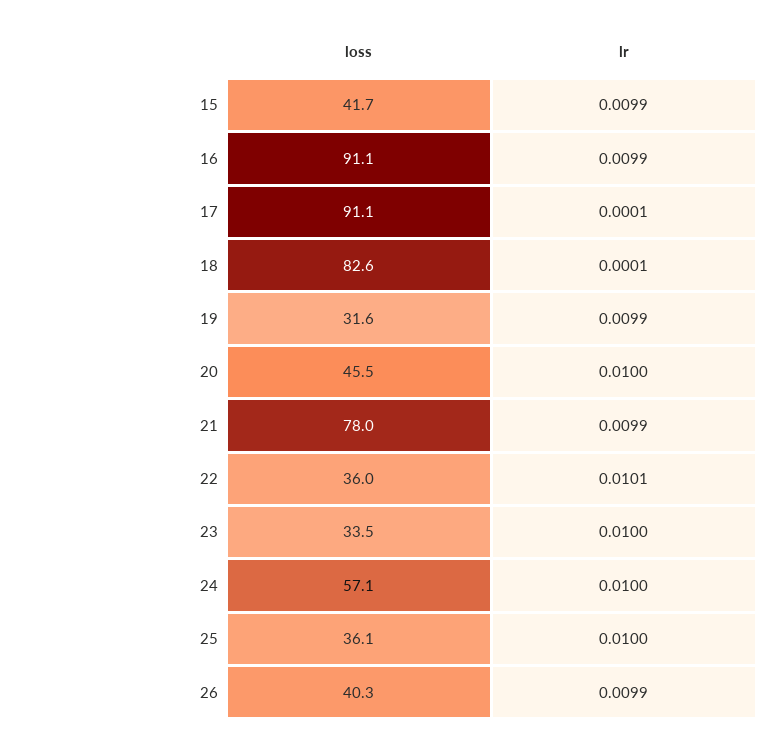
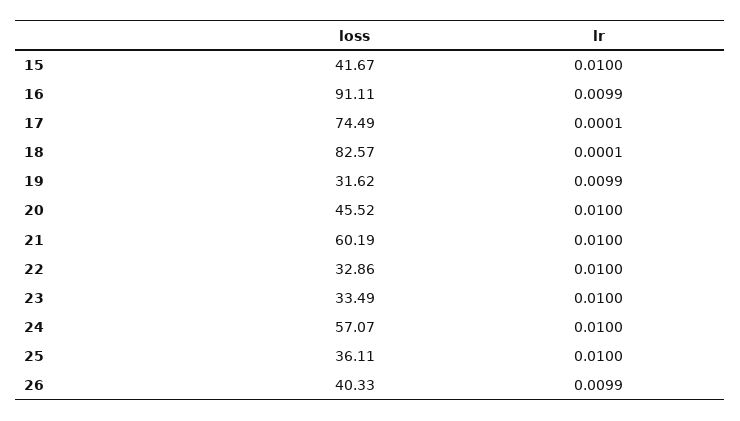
  {
    "loss": {
      "15": 41.67,
      "16": 91.11,
-     "17": 91.1,
+     "17": 74.49,
      "18": 82.57,
      "19": 31.62,
      "20": 45.52,
-     "21": 78,
+     "21": 60.19,
-     "22": 36,
+     "22": 32.86,
      "23": 33.49,
      "24": 57.07,
      "25": 36.11,
      "26": 40.33
    },
    "lr": {
-     "15": 0.0099,
+     "15": 0.01,
      "16": 0.0099,
      "17": 0.0001,
      "18": 0.0001,
      "19": 0.0099,
      "20": 0.01,
-     "21": 0.0099,
+     "21": 0.01,
-     "22": 0.0101,
+     "22": 0.01,
      "23": 0.01,
      "24": 0.01,
      "25": 0.01,
      "26": 0.0099
    }
  }

